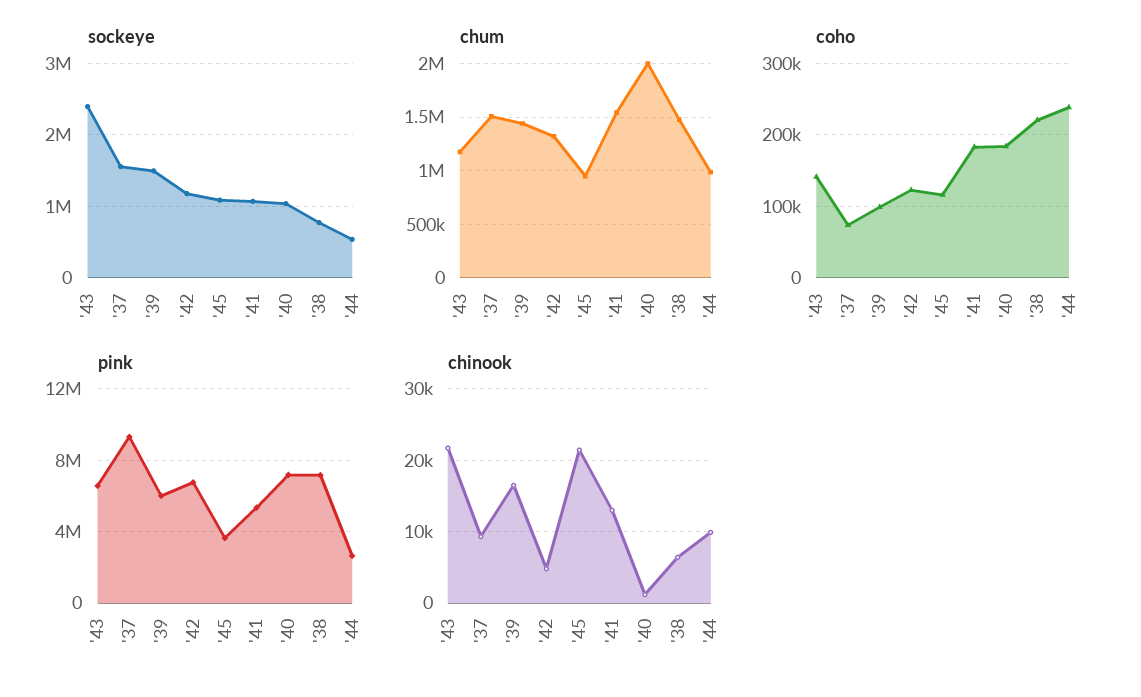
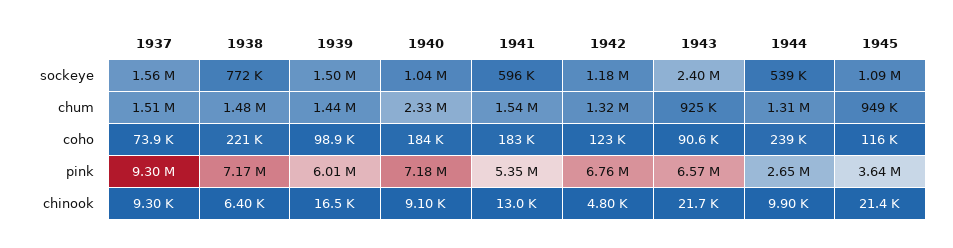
  {
    "sockeye": {
      "'43": 2400000,
      "'37": 1560000,
      "'39": 1500000,
      "'42": 1180000,
      "'45": 1090000,
-     "'41": 1100000,
+     "'41": 596000,
      "'40": 1040000,
      "'38": 772000,
      "'44": 539000
    },
    "chum": {
-     "'43": 1200000,
+     "'43": 925000,
      "'37": 1510000,
      "'39": 1440000,
      "'42": 1320000,
      "'45": 949000,
      "'41": 1540000,
-     "'40": 2000000,
+     "'40": 2330000,
      "'38": 1480000,
-     "'44": 1000000
+     "'44": 1310000
    },
    "coho": {
-     "'43": 140000,
+     "'43": 90600,
      "'37": 73900,
      "'39": 98900,
      "'42": 123000,
      "'45": 116000,
      "'41": 183000,
      "'40": 184000,
      "'38": 221000,
      "'44": 239000
    },
    "pink": {
      "'43": 6570000,
      "'37": 9300000,
      "'39": 6010000,
      "'42": 6760000,
      "'45": 3640000,
      "'41": 5350000,
      "'40": 7180000,
      "'38": 7170000,
      "'44": 2650000
    },
    "chinook": {
      "'43": 21700,
      "'37": 9300,
      "'39": 16500,
      "'42": 4800,
      "'45": 21400,
      "'41": 13000,
-     "'40": 1000,
+     "'40": 9100,
      "'38": 6400,
      "'44": 9900
    }
  }

